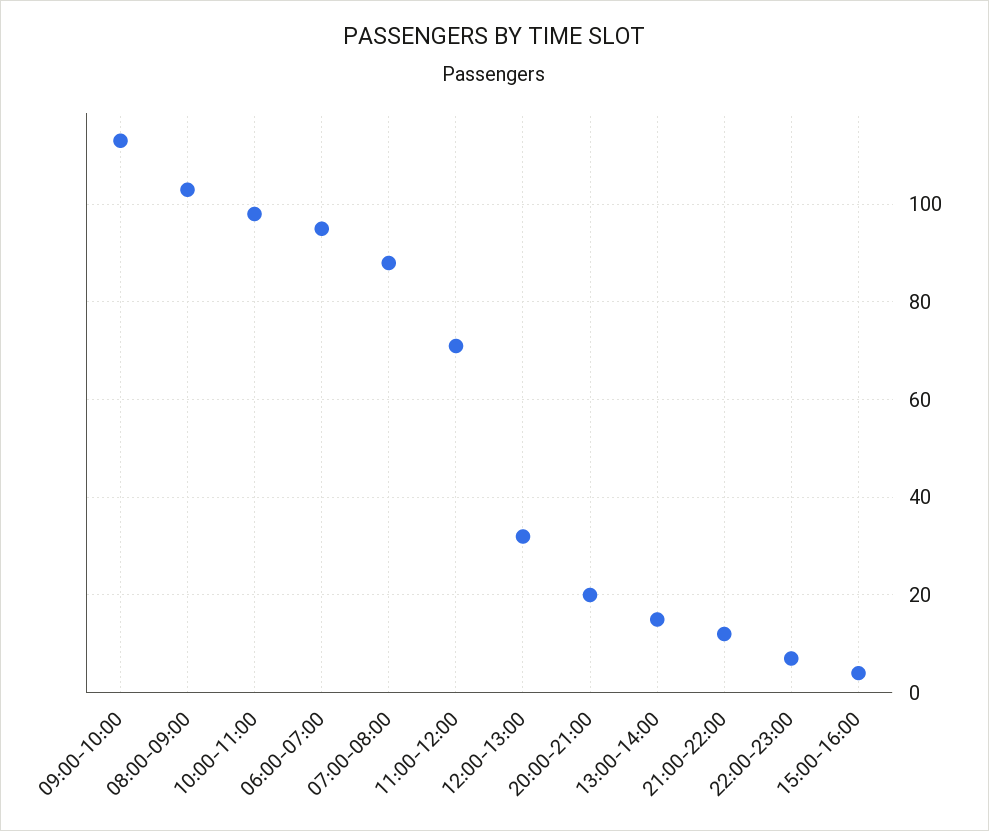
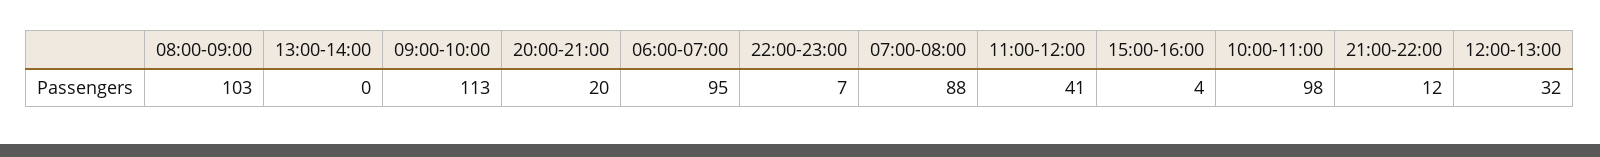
  {
    "09:00-10:00": 113,
    "08:00-09:00": 103,
    "10:00-11:00": 98,
    "06:00-07:00": 95,
    "07:00-08:00": 88,
-   "11:00-12:00": 70,
+   "11:00-12:00": 41,
    "12:00-13:00": 32,
    "20:00-21:00": 20,
-   "13:00-14:00": 15,
+   "13:00-14:00": 0,
    "21:00-22:00": 12,
    "22:00-23:00": 7,
    "15:00-16:00": 4
  }

